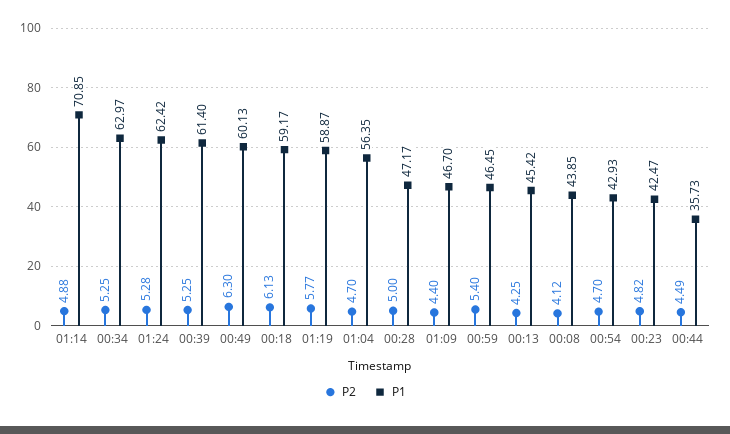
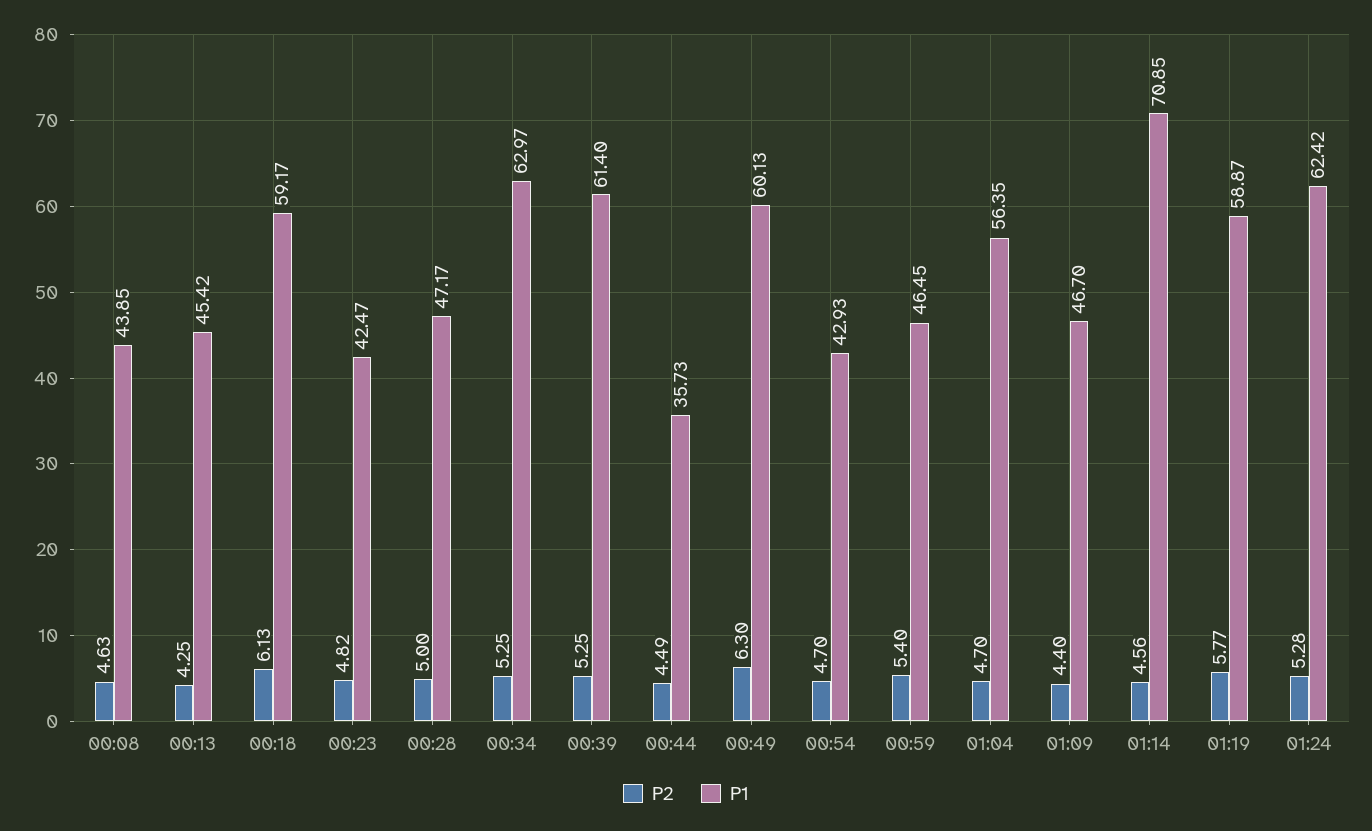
  {
    "P2": {
-     "01:14": 4.88,
+     "01:14": 4.56,
      "00:34": 5.25,
      "01:24": 5.28,
      "00:39": 5.25,
      "00:49": 6.3,
      "00:18": 6.13,
      "01:19": 5.77,
      "01:04": 4.7,
      "00:28": 5,
      "01:09": 4.4,
      "00:59": 5.4,
      "00:13": 4.25,
-     "00:08": 4.12,
+     "00:08": 4.63,
      "00:54": 4.7,
      "00:23": 4.82,
      "00:44": 4.49
    },
    "P1": {
      "01:14": 70.85,
      "00:34": 62.97,
      "01:24": 62.42,
      "00:39": 61.4,
      "00:49": 60.13,
      "00:18": 59.17,
      "01:19": 58.87,
      "01:04": 56.35,
      "00:28": 47.17,
      "01:09": 46.7,
      "00:59": 46.45,
      "00:13": 45.42,
      "00:08": 43.85,
      "00:54": 42.93,
      "00:23": 42.47,
      "00:44": 35.73
    }
  }

